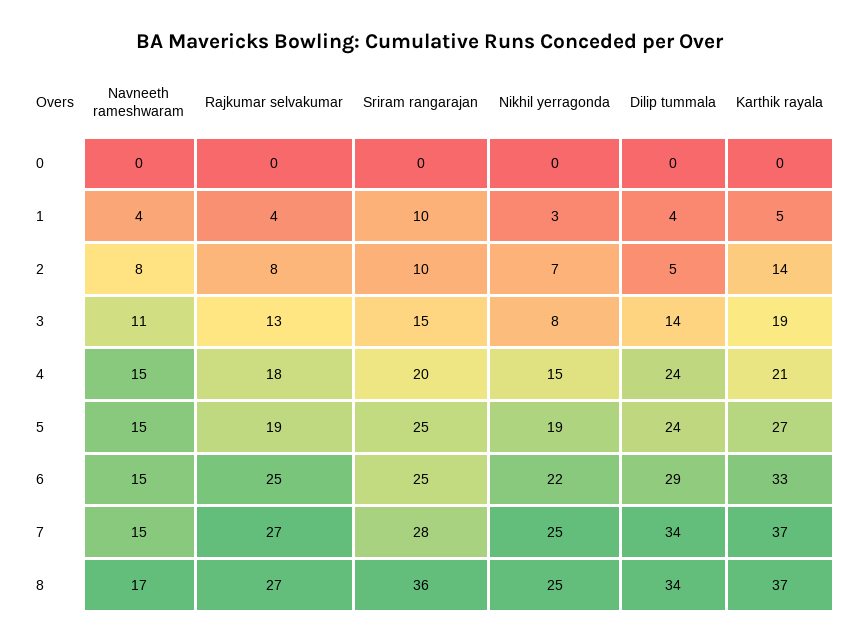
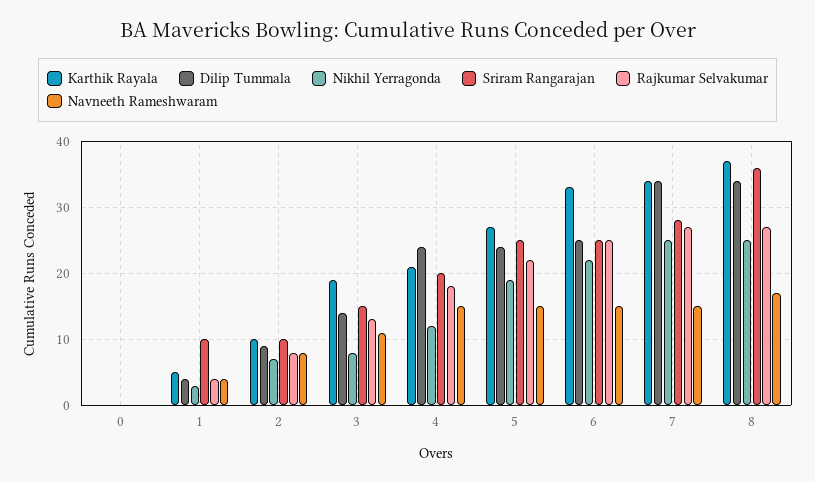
  {
    "Navneeth rameshwaram": {
      "0": 0,
      "1": 4,
      "2": 8,
      "3": 11,
      "4": 15,
      "5": 15,
      "6": 15,
      "7": 15,
      "8": 17
    },
    "Rajkumar selvakumar": {
      "0": 0,
      "1": 4,
      "2": 8,
      "3": 13,
      "4": 18,
-     "5": 19,
+     "5": 22,
      "6": 25,
      "7": 27,
      "8": 27
    },
    "Sriram rangarajan": {
      "0": 0,
      "1": 10,
      "2": 10,
      "3": 15,
      "4": 20,
      "5": 25,
      "6": 25,
      "7": 28,
      "8": 36
    },
    "Nikhil yerragonda": {
      "0": 0,
      "1": 3,
      "2": 7,
      "3": 8,
-     "4": 15,
+     "4": 12,
      "5": 19,
      "6": 22,
      "7": 25,
      "8": 25
    },
    "Dilip tummala": {
      "0": 0,
      "1": 4,
-     "2": 5,
+     "2": 9,
      "3": 14,
      "4": 24,
      "5": 24,
-     "6": 29,
+     "6": 25,
      "7": 34,
      "8": 34
    },
    "Karthik rayala": {
      "0": 0,
      "1": 5,
-     "2": 14,
+     "2": 10,
      "3": 19,
      "4": 21,
      "5": 27,
      "6": 33,
-     "7": 37,
+     "7": 34,
      "8": 37
    }
  }

